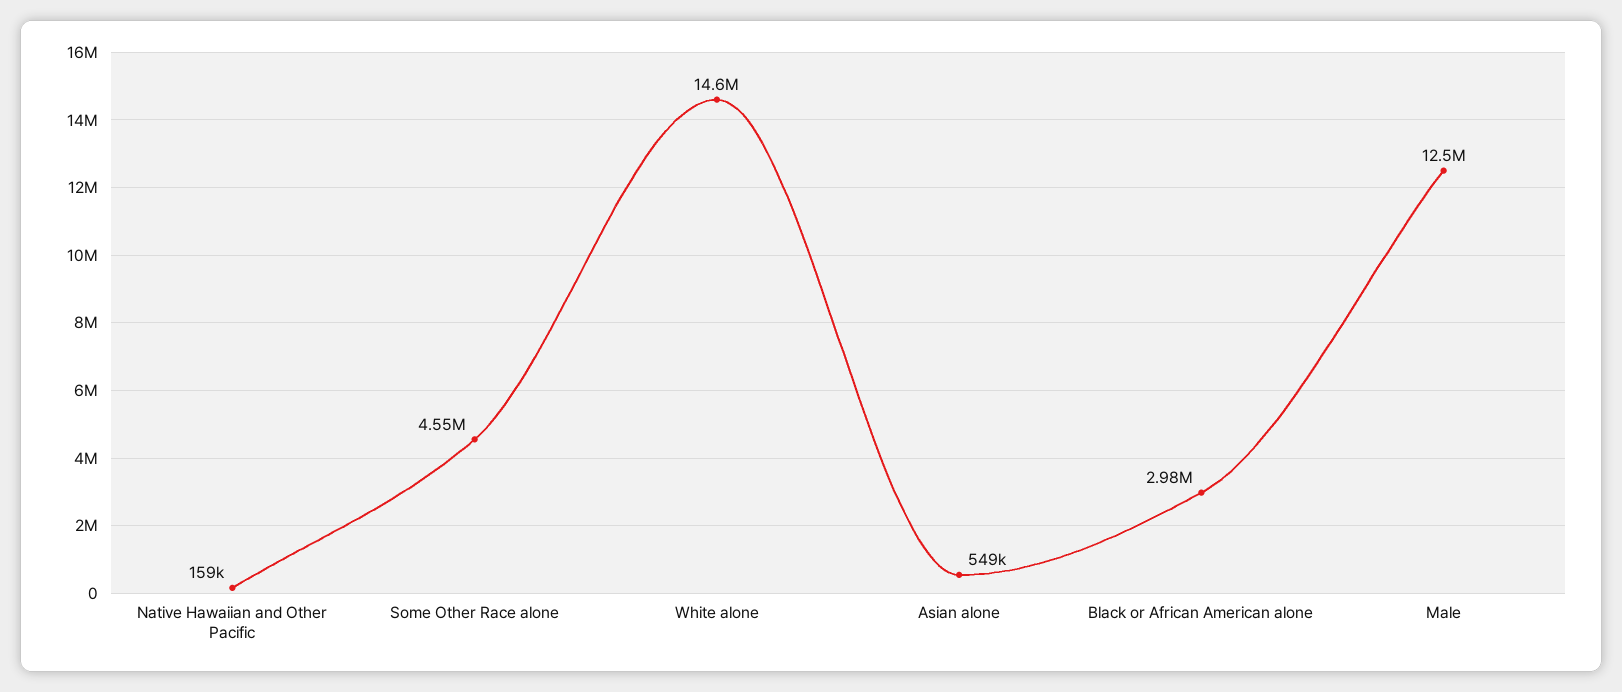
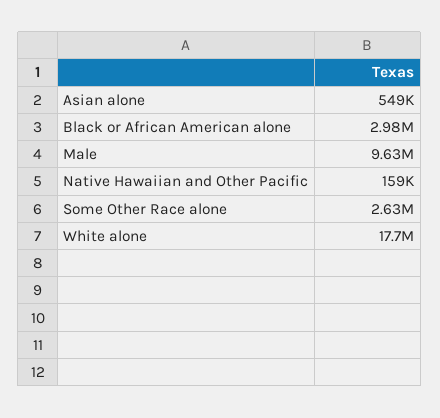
  {
    "Native Hawaiian and Other Pacific": 159000,
-   "Some Other Race alone": 4550000,
+   "Some Other Race alone": 2630000,
-   "White alone": 14600000,
+   "White alone": 17700000,
    "Asian alone": 549000,
    "Black or African American alone": 2980000,
-   "Male": 12500000
+   "Male": 9630000
  }

